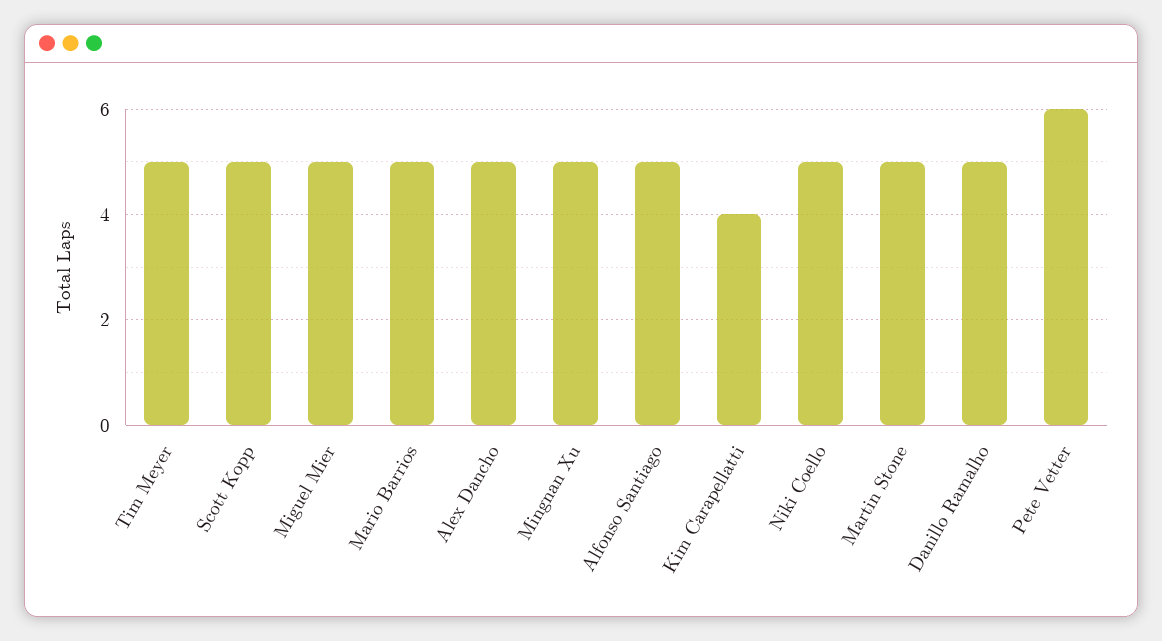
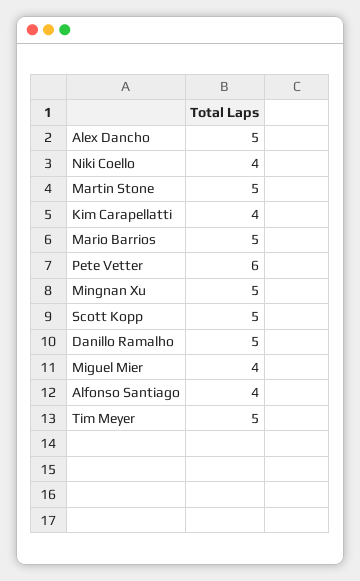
  {
    "Tim Meyer": 5,
    "Scott Kopp": 5,
-   "Miguel Mier": 5,
+   "Miguel Mier": 4,
    "Mario Barrios": 5,
    "Alex Dancho": 5,
    "Mingnan Xu": 5,
-   "Alfonso Santiago": 5,
+   "Alfonso Santiago": 4,
    "Kim Carapellatti": 4,
-   "Niki Coello": 5,
+   "Niki Coello": 4,
    "Martin Stone": 5,
    "Danillo Ramalho": 5,
    "Pete Vetter": 6
  }

